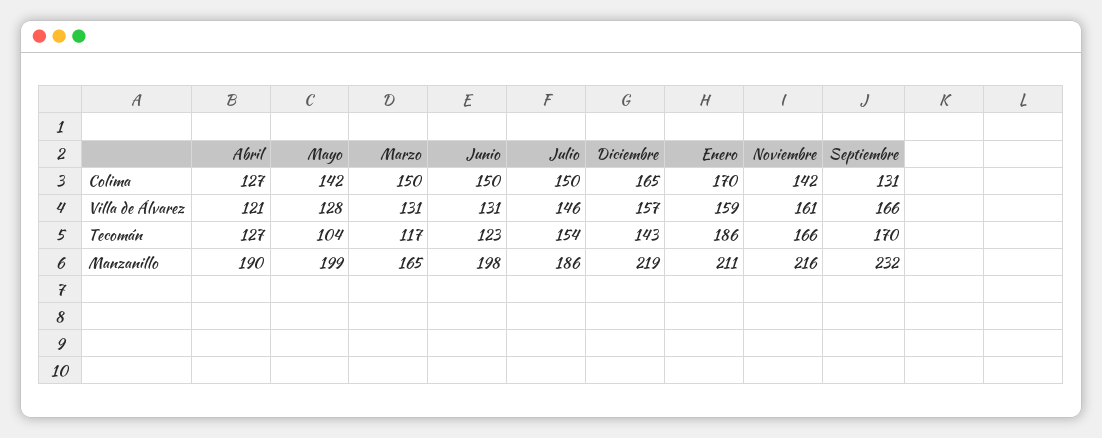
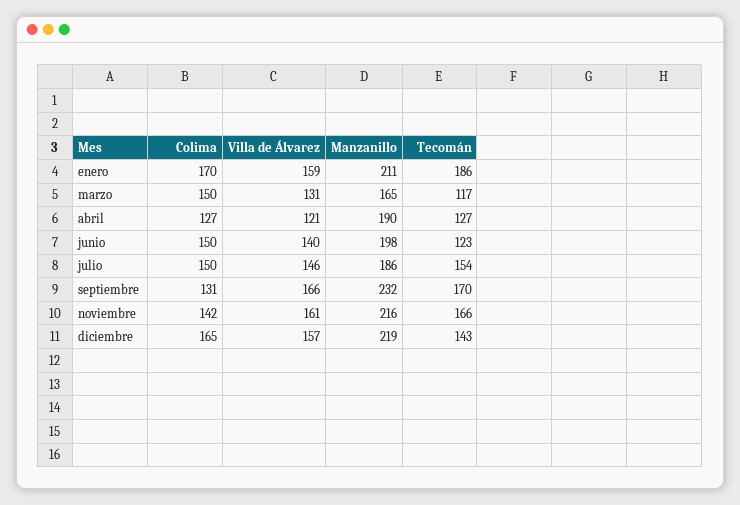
  {
    "Abril": {
      "Colima": 127,
      "Villa de Álvarez": 121,
      "Tecomán": 127,
      "Manzanillo": 190
    },
-   "Mayo": {
-     "Colima": 142,
-     "Villa de Álvarez": 128,
-     "Tecomán": 104,
-     "Manzanillo": 199
-   },
    "Marzo": {
      "Colima": 150,
      "Villa de Álvarez": 131,
      "Tecomán": 117,
      "Manzanillo": 165
    },
    "Junio": {
      "Colima": 150,
-     "Villa de Álvarez": 131,
+     "Villa de Álvarez": 140,
      "Tecomán": 123,
      "Manzanillo": 198
    },
    "Julio": {
      "Colima": 150,
      "Villa de Álvarez": 146,
      "Tecomán": 154,
      "Manzanillo": 186
    },
    "Diciembre": {
      "Colima": 165,
      "Villa de Álvarez": 157,
      "Tecomán": 143,
      "Manzanillo": 219
    },
    "Enero": {
      "Colima": 170,
      "Villa de Álvarez": 159,
      "Tecomán": 186,
      "Manzanillo": 211
    },
    "Noviembre": {
      "Colima": 142,
      "Villa de Álvarez": 161,
      "Tecomán": 166,
      "Manzanillo": 216
    },
    "Septiembre": {
      "Colima": 131,
      "Villa de Álvarez": 166,
      "Tecomán": 170,
      "Manzanillo": 232
    }
  }

